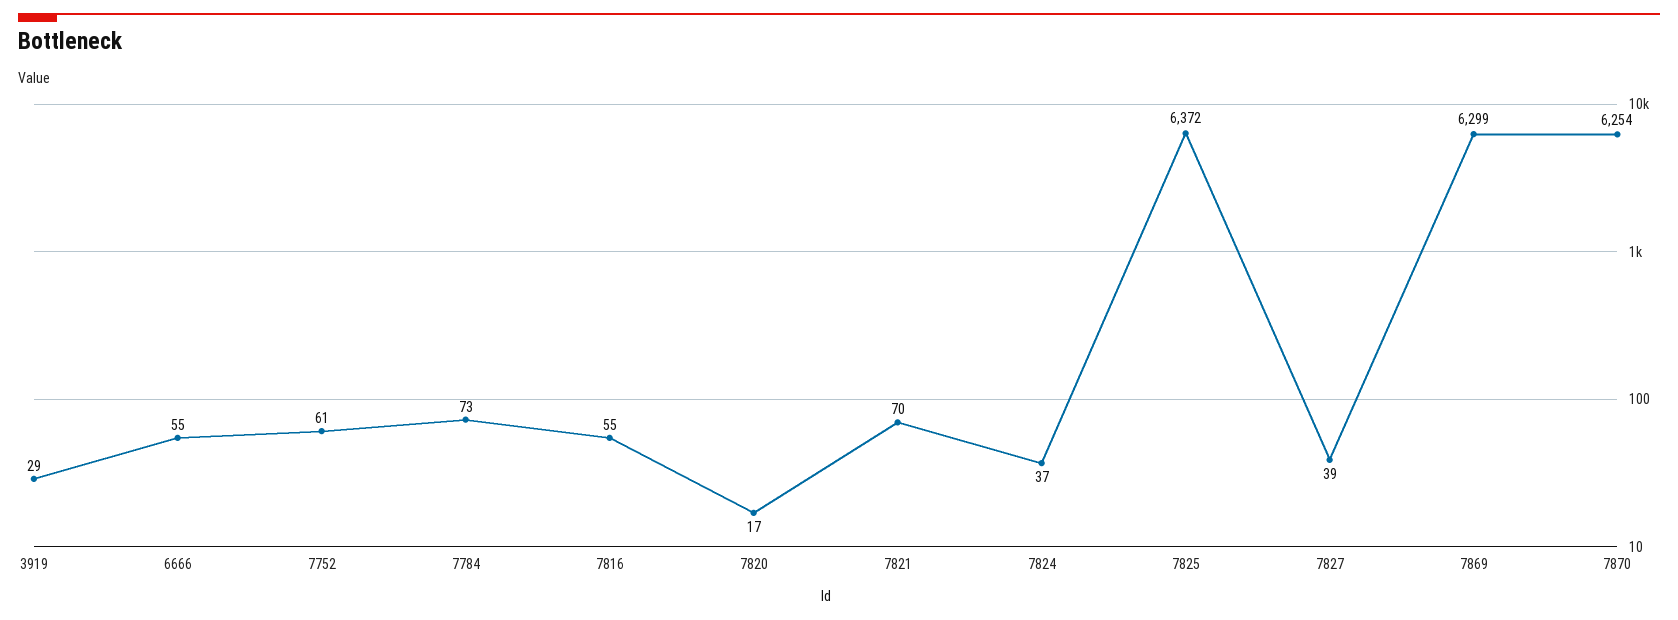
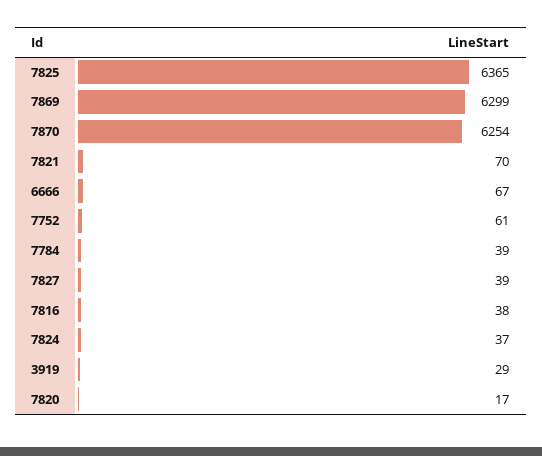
  {
    "3919": 29,
-   "6666": 55,
+   "6666": 67,
    "7752": 61,
-   "7784": 73,
+   "7784": 39,
-   "7816": 55,
+   "7816": 38,
    "7820": 17,
    "7821": 70,
    "7824": 37,
-   "7825": 6372,
+   "7825": 6365,
    "7827": 39,
    "7869": 6299,
    "7870": 6254
  }

